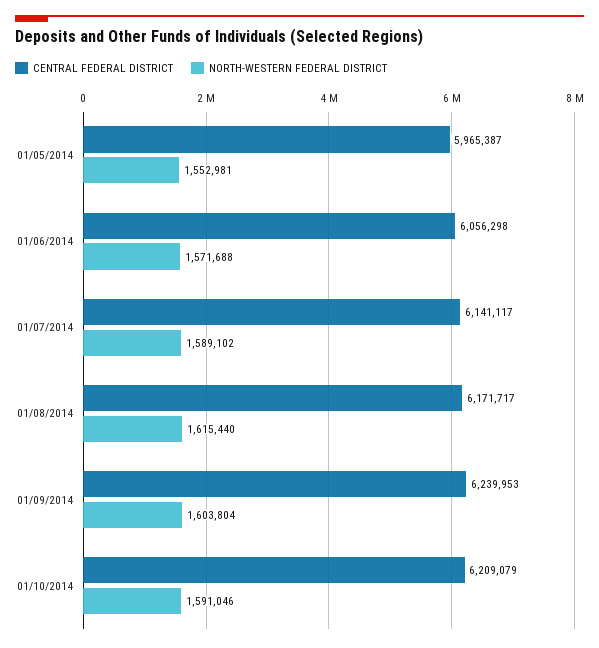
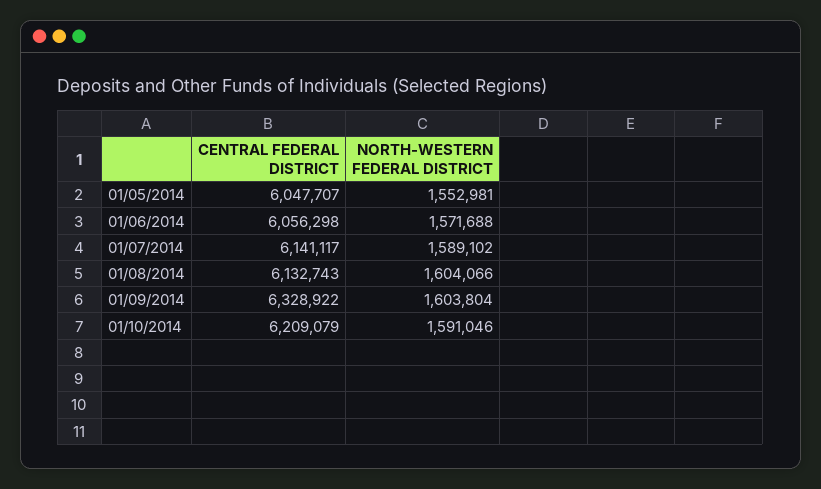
  {
    "CENTRAL FEDERAL DISTRICT": {
-     "01/05/2014": 5965387,
+     "01/05/2014": 6047707,
      "01/06/2014": 6056298,
      "01/07/2014": 6141117,
-     "01/08/2014": 6171717,
+     "01/08/2014": 6132743,
-     "01/09/2014": 6239953,
+     "01/09/2014": 6328922,
      "01/10/2014": 6209079
    },
    "NORTH-WESTERN FEDERAL DISTRICT": {
      "01/05/2014": 1552981,
      "01/06/2014": 1571688,
      "01/07/2014": 1589102,
-     "01/08/2014": 1615440,
+     "01/08/2014": 1604066,
      "01/09/2014": 1603804,
      "01/10/2014": 1591046
    }
  }

